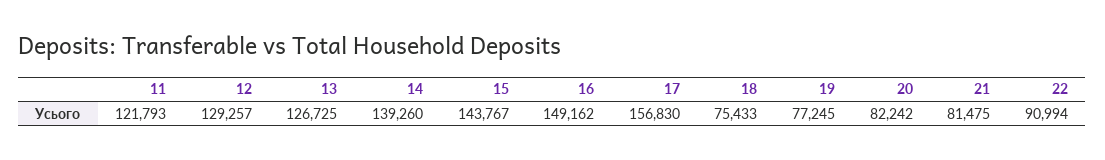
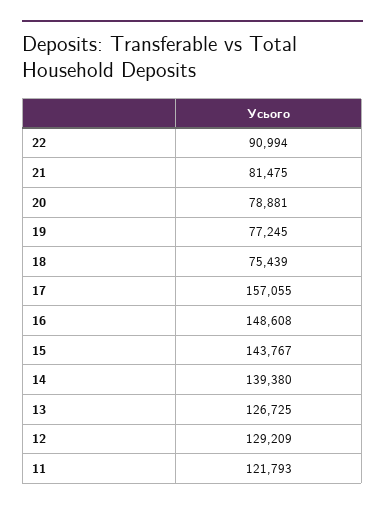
  {
    "11": 121793,
-   "12": 129257,
+   "12": 129209,
    "13": 126725,
-   "14": 139260,
+   "14": 139380,
    "15": 143767,
-   "16": 149162,
+   "16": 148608,
-   "17": 156830,
+   "17": 157055,
-   "18": 75433,
+   "18": 75439,
    "19": 77245,
-   "20": 82242,
+   "20": 78881,
    "21": 81475,
    "22": 90994
  }

